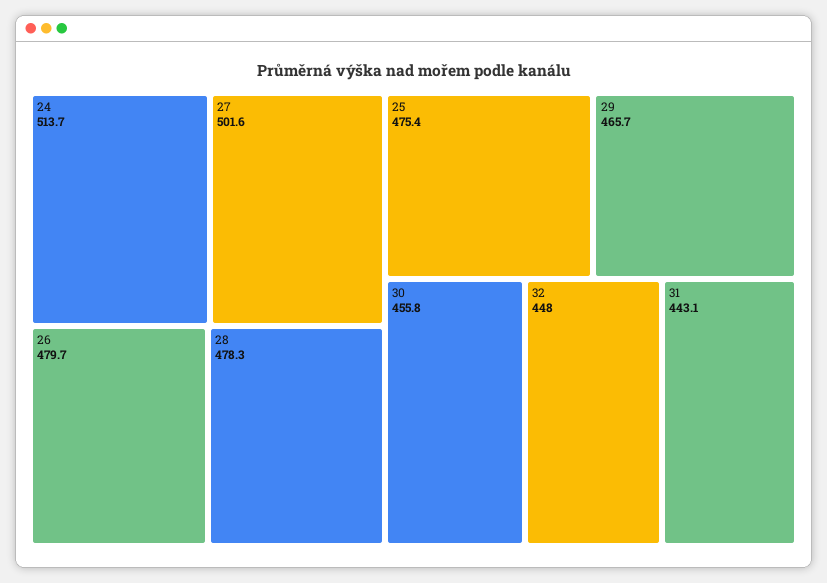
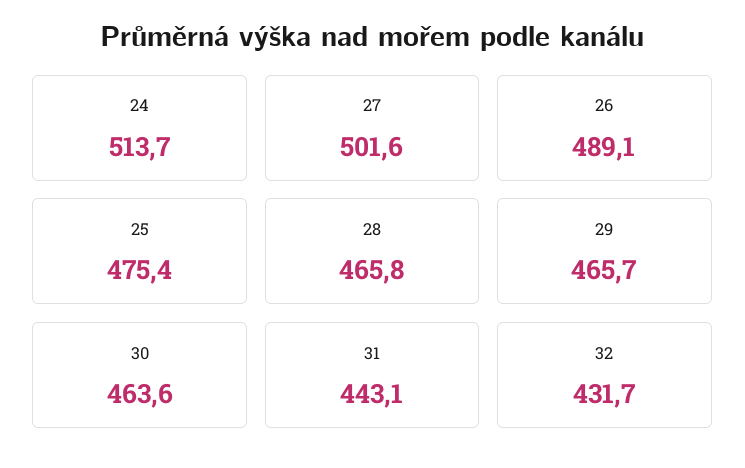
  {
    "24": 513.7,
    "27": 501.6,
-   "26": 479.7,
+   "26": 489.1,
-   "28": 478.3,
+   "28": 465.8,
    "25": 475.4,
    "29": 465.7,
-   "30": 455.8,
+   "30": 463.6,
-   "32": 448,
+   "32": 431.7,
    "31": 443.1
  }

